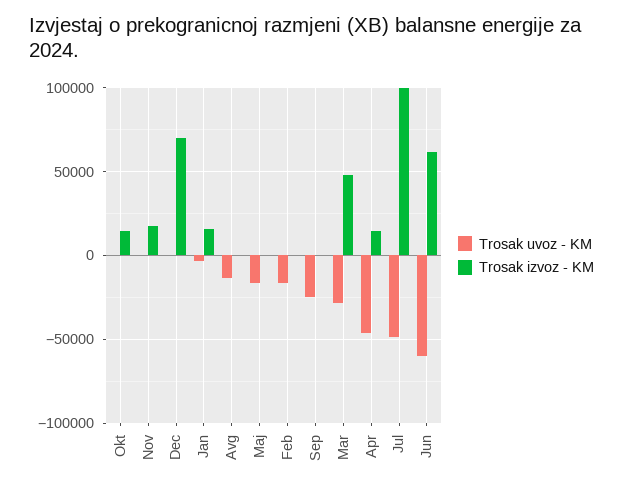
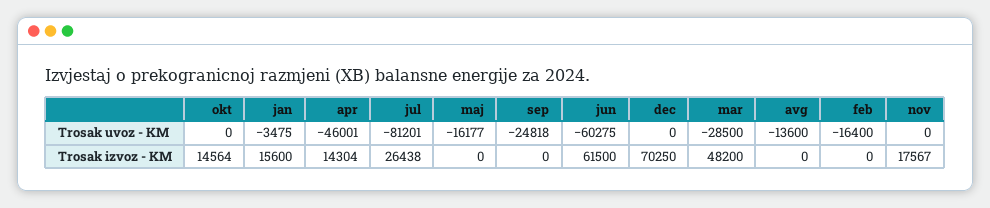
  {
    "Trosak uvoz - KM": {
      "Okt": 0,
      "Nov": 0,
      "Dec": 0,
      "Jan": -3475,
      "Avg": -13600,
      "Maj": -16177,
      "Feb": -16400,
      "Sep": -24818,
      "Mar": -28500,
      "Apr": -46001,
-     "Jul": -50000,
+     "Jul": -81201,
      "Jun": -60275
    },
    "Trosak izvoz - KM": {
      "Okt": 14564,
      "Nov": 17567,
      "Dec": 70250,
      "Jan": 15600,
      "Avg": 0,
      "Maj": 0,
      "Feb": 0,
      "Sep": 0,
      "Mar": 48200,
      "Apr": 14304,
-     "Jul": 100000,
+     "Jul": 26438,
      "Jun": 61500
    }
  }

